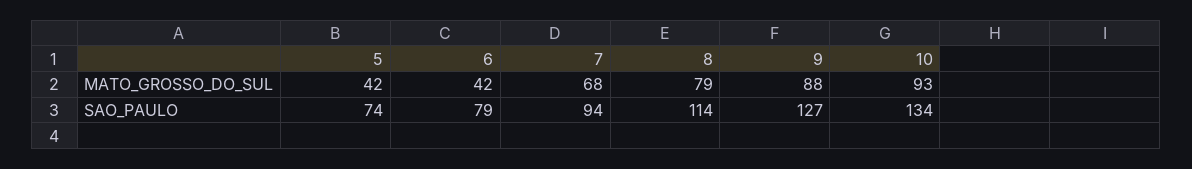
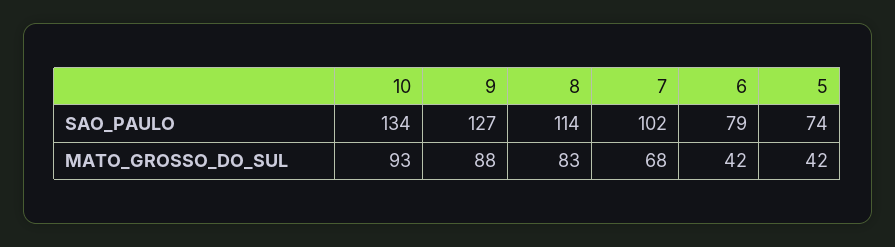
  {
    "5": {
      "MATO_GROSSO_DO_SUL": 42,
      "SAO_PAULO": 74
    },
    "6": {
      "MATO_GROSSO_DO_SUL": 42,
      "SAO_PAULO": 79
    },
    "7": {
      "MATO_GROSSO_DO_SUL": 68,
-     "SAO_PAULO": 94
+     "SAO_PAULO": 102
    },
    "8": {
-     "MATO_GROSSO_DO_SUL": 79,
+     "MATO_GROSSO_DO_SUL": 83,
      "SAO_PAULO": 114
    },
    "9": {
      "MATO_GROSSO_DO_SUL": 88,
      "SAO_PAULO": 127
    },
    "10": {
      "MATO_GROSSO_DO_SUL": 93,
      "SAO_PAULO": 134
    }
  }

